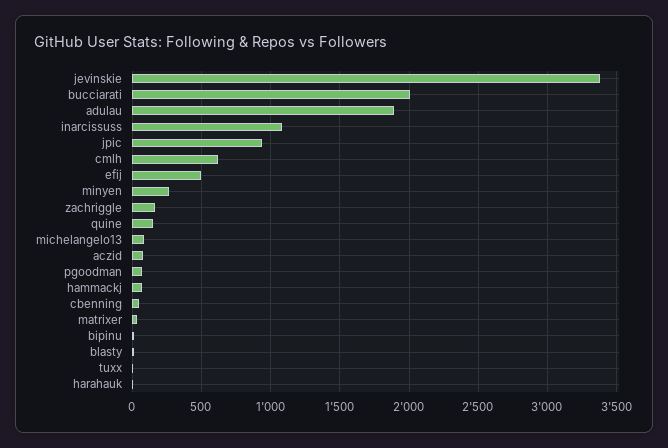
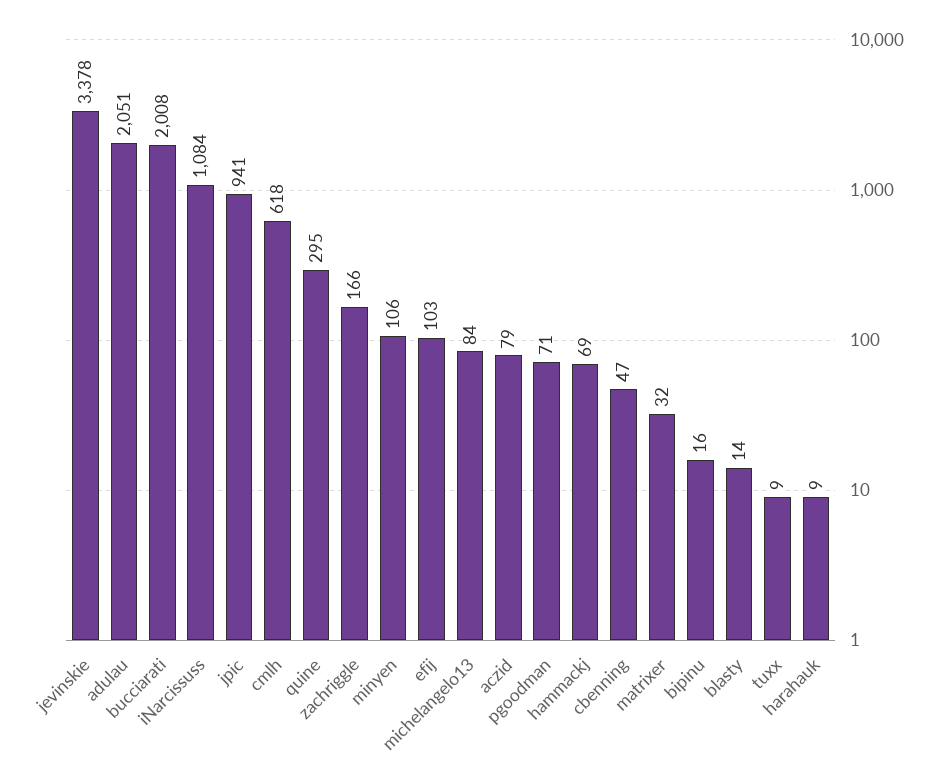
  {
    "jevinskie": 3378,
    "bucciarati": 2008,
-   "adulau": 1900,
+   "adulau": 2051,
    "inarcissuss": 1084,
    "jpic": 941,
    "cmlh": 618,
-   "efij": 500,
+   "efij": 103,
-   "minyen": 250,
+   "minyen": 106,
    "zachriggle": 166,
-   "quine": 150,
+   "quine": 295,
    "michelangelo13": 84,
    "aczid": 79,
    "pgoodman": 71,
    "hammackj": 69,
    "cbenning": 47,
    "matrixer": 32,
    "bipinu": 16,
    "blasty": 14,
    "tuxx": 9,
    "harahauk": 9
  }

